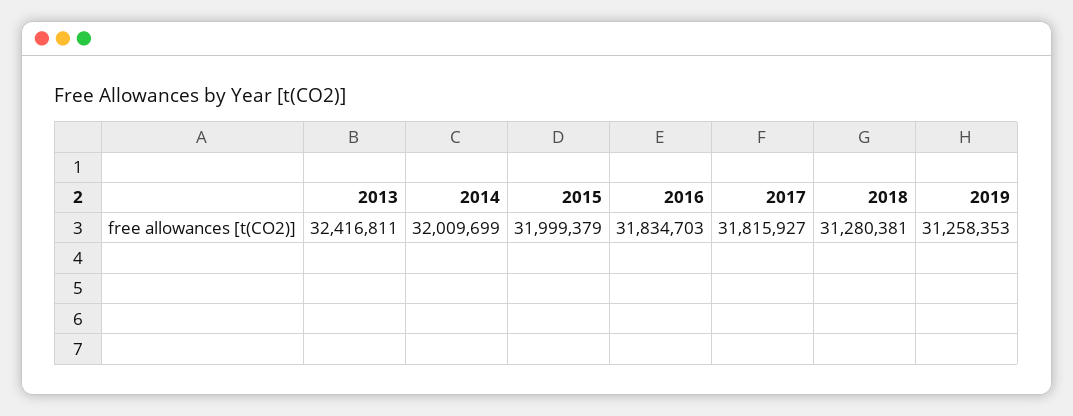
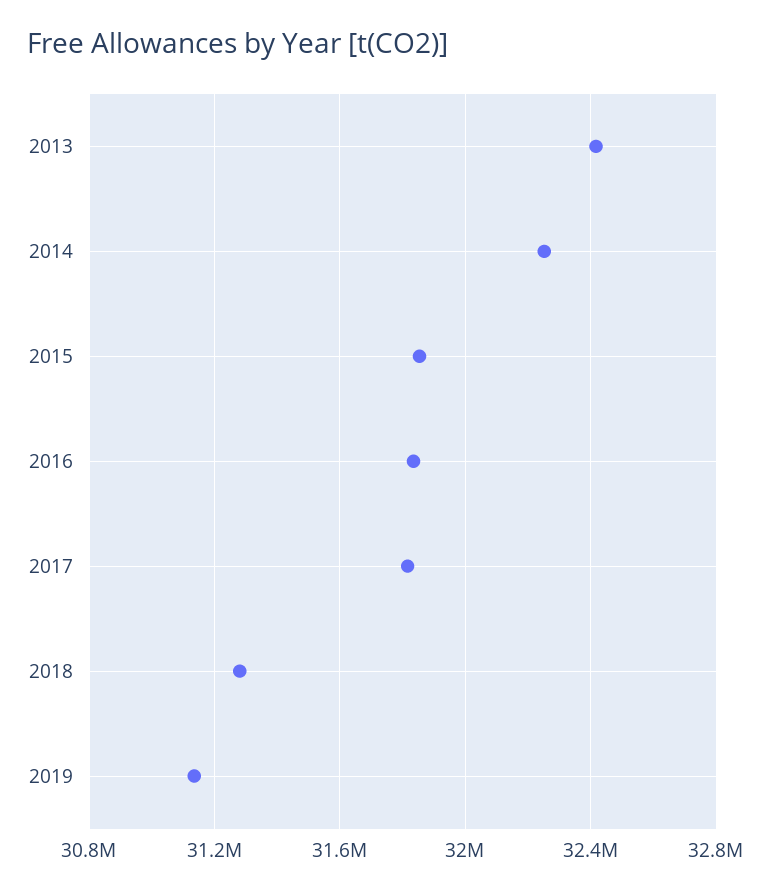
  {
    "2013": 32416811,
-   "2014": 32009699,
+   "2014": 32250000,
-   "2015": 31999379,
+   "2015": 31850000,
    "2016": 31834703,
    "2017": 31815927,
    "2018": 31280381,
-   "2019": 31258353
+   "2019": 31150000
  }

